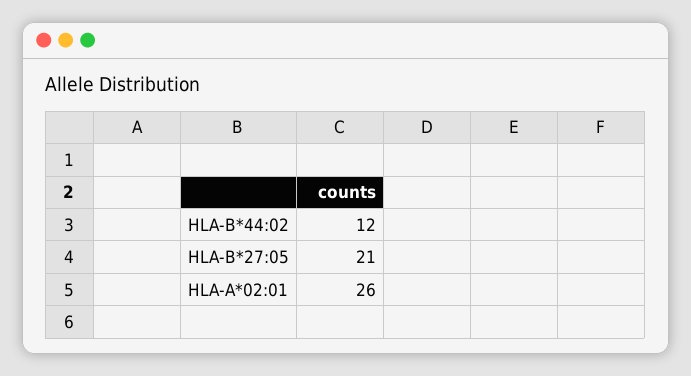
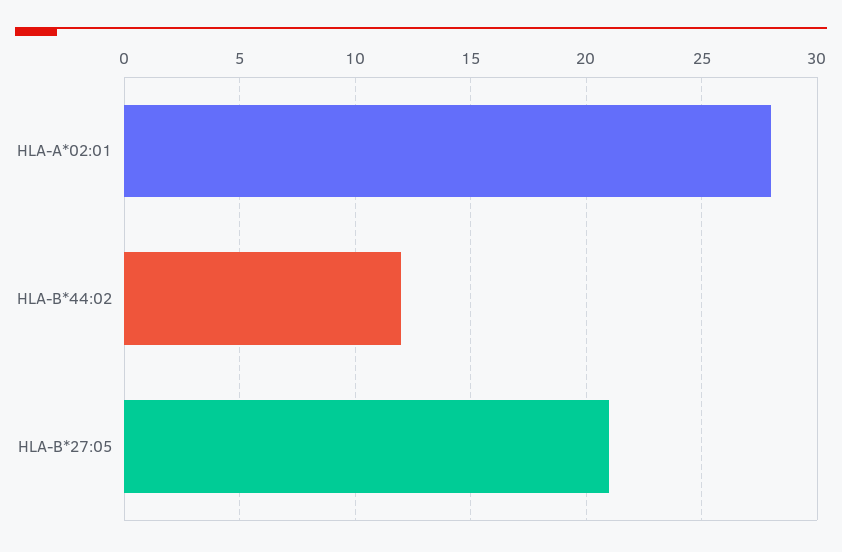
  {
    "HLA-B*44:02": 12,
    "HLA-B*27:05": 21,
-   "HLA-A*02:01": 26
+   "HLA-A*02:01": 28
  }

